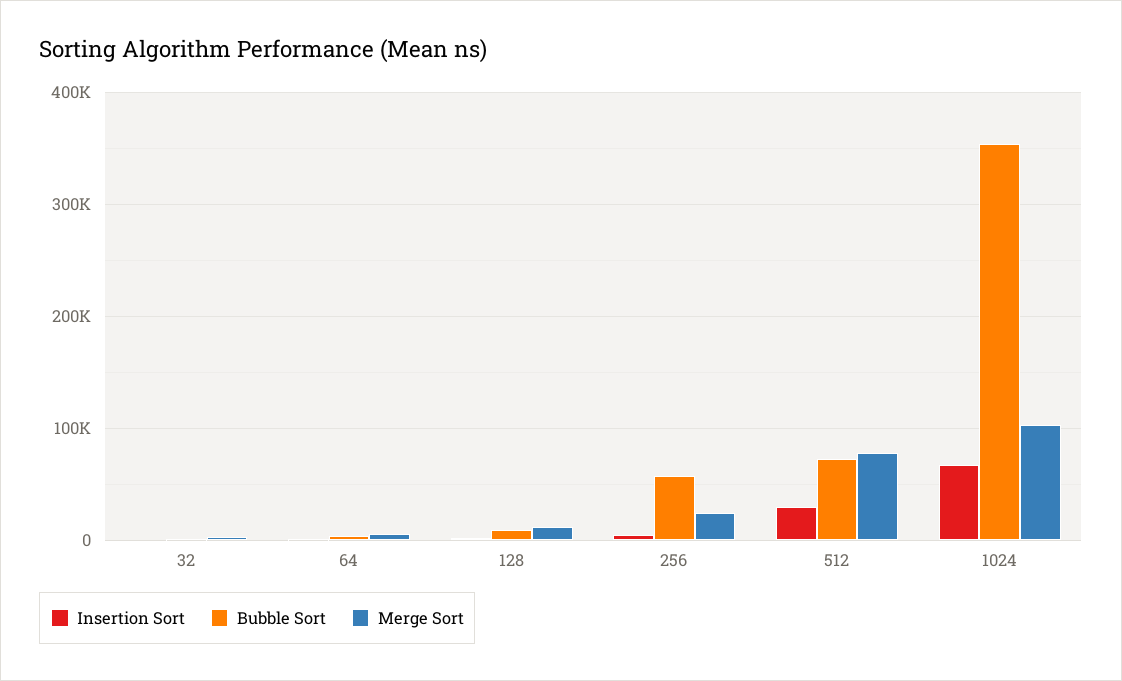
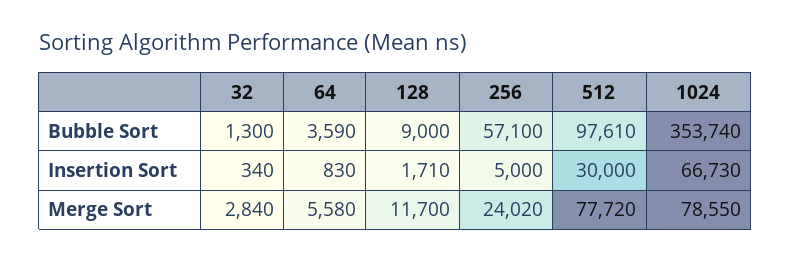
  {
    "Insertion Sort": {
      "32": 340,
      "64": 830,
      "128": 1710,
      "256": 5000,
      "512": 30000,
      "1024": 66730
    },
    "Bubble Sort": {
      "32": 1300,
      "64": 3590,
      "128": 9000,
      "256": 57100,
-     "512": 70000,
+     "512": 97610,
      "1024": 353740
    },
    "Merge Sort": {
      "32": 2840,
      "64": 5580,
      "128": 11700,
      "256": 24020,
      "512": 77720,
-     "1024": 100000
+     "1024": 78550
    }
  }

